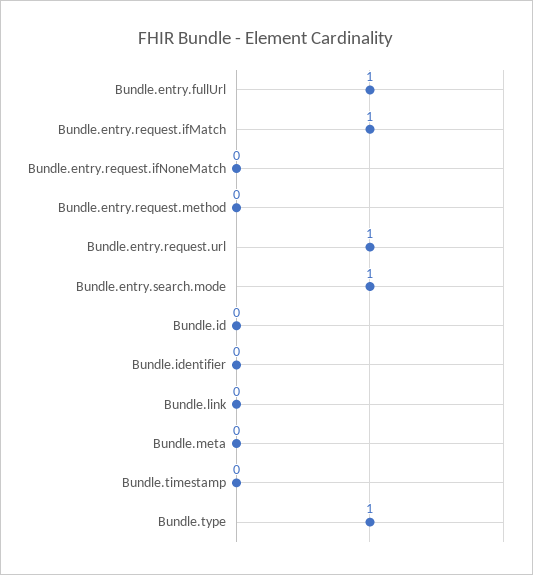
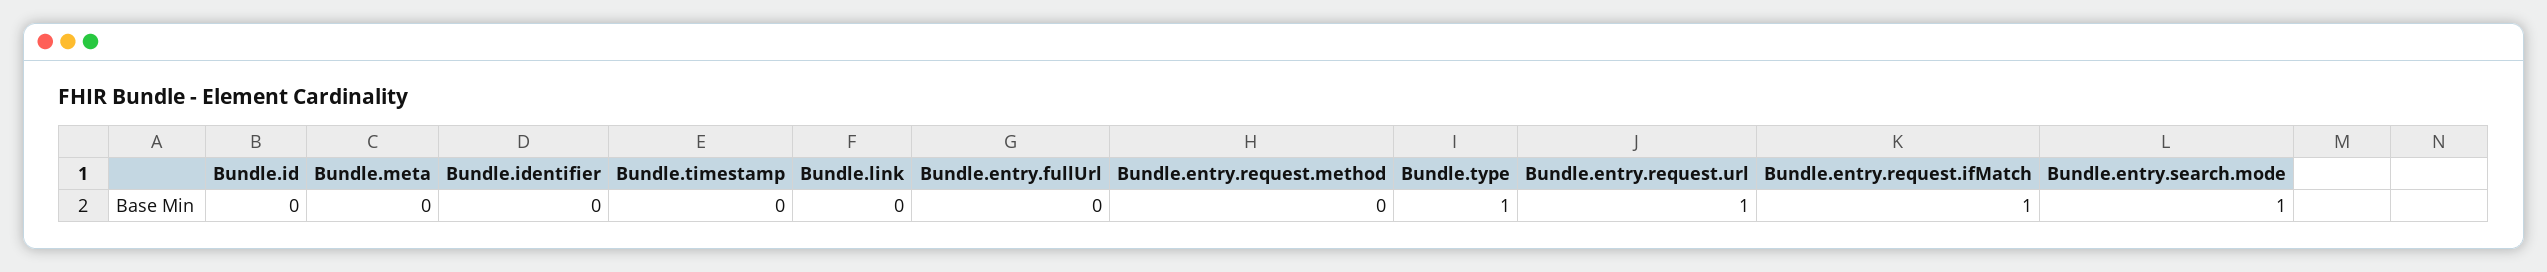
  {
-   "Bundle.entry.fullUrl": 1,
+   "Bundle.entry.fullUrl": 0,
    "Bundle.entry.request.ifMatch": 1,
-   "Bundle.entry.request.ifNoneMatch": 0,
    "Bundle.entry.request.method": 0,
    "Bundle.entry.request.url": 1,
    "Bundle.entry.search.mode": 1,
    "Bundle.id": 0,
    "Bundle.identifier": 0,
    "Bundle.link": 0,
    "Bundle.meta": 0,
    "Bundle.timestamp": 0,
    "Bundle.type": 1
  }

